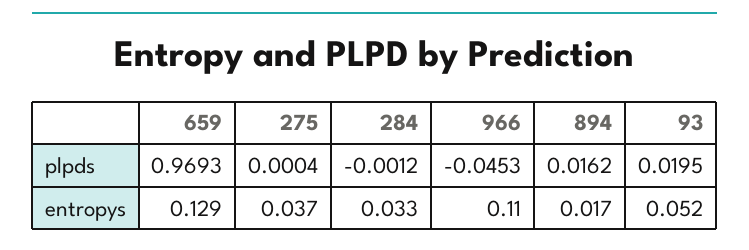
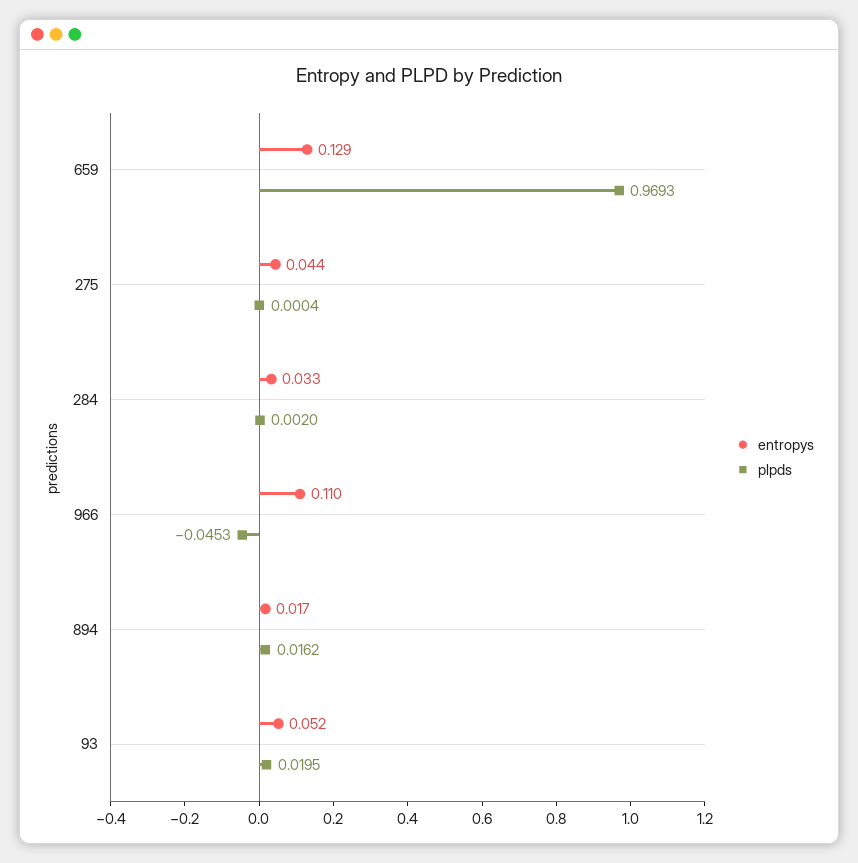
  {
    "plpds": {
      "659": 0.9693,
      "275": 0.0004,
-     "284": -0.0012,
+     "284": 0.002,
      "966": -0.0453,
      "894": 0.0162,
      "93": 0.0195
    },
    "entropys": {
      "659": 0.129,
-     "275": 0.037,
+     "275": 0.044,
      "284": 0.033,
      "966": 0.11,
      "894": 0.017,
      "93": 0.052
    }
  }

